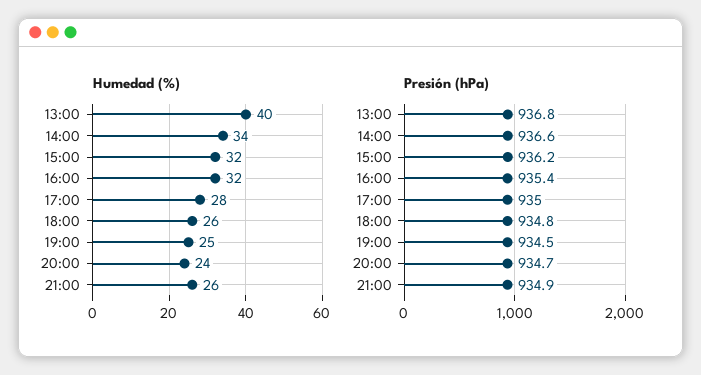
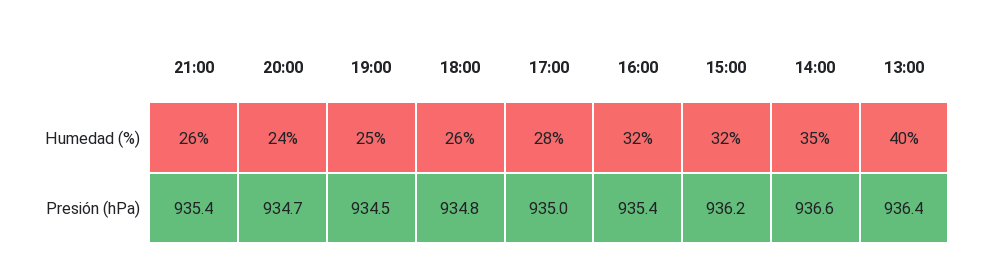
  {
    "Humedad (%)": {
      "13:00": 40,
-     "14:00": 34,
+     "14:00": 35,
      "15:00": 32,
      "16:00": 32,
      "17:00": 28,
      "18:00": 26,
      "19:00": 25,
      "20:00": 24,
      "21:00": 26
    },
    "Presión (hPa)": {
-     "13:00": 936.8,
+     "13:00": 936.4,
      "14:00": 936.6,
      "15:00": 936.2,
      "16:00": 935.4,
      "17:00": 935,
      "18:00": 934.8,
      "19:00": 934.5,
      "20:00": 934.7,
-     "21:00": 934.9
+     "21:00": 935.4
    }
  }

